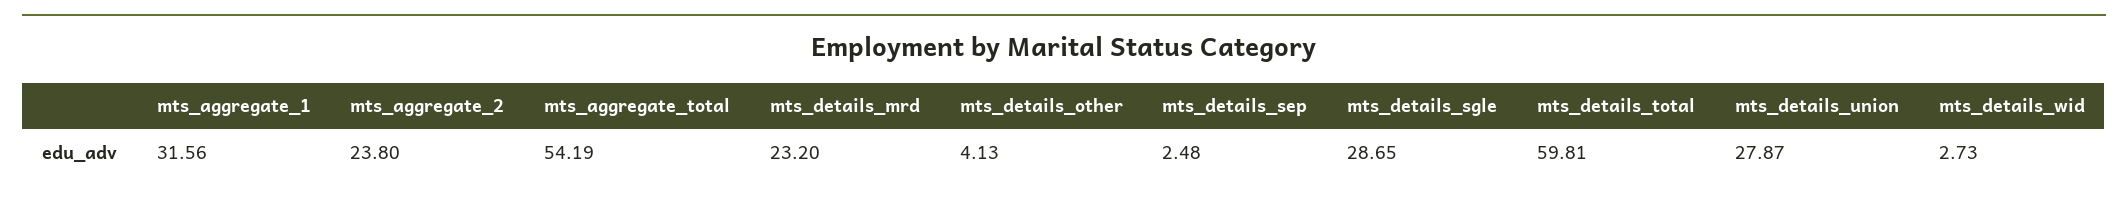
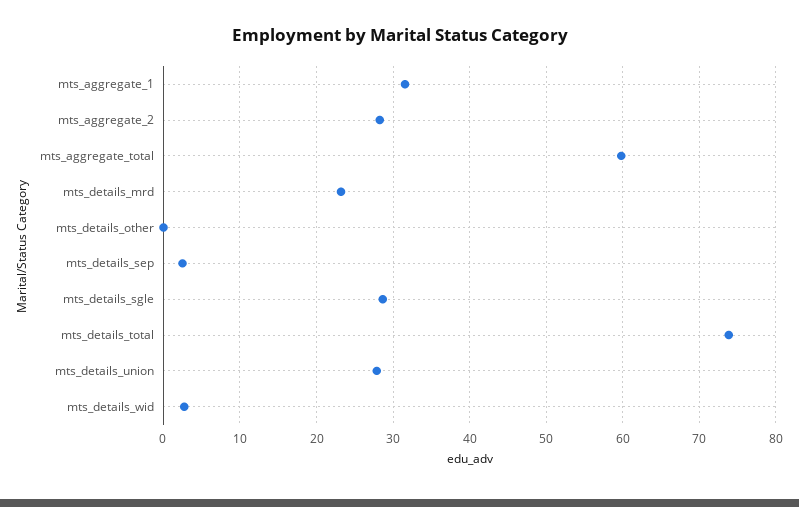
  {
    "mts_aggregate_1": 31.56,
-   "mts_aggregate_2": 23.8,
+   "mts_aggregate_2": 28,
-   "mts_aggregate_total": 54.19,
+   "mts_aggregate_total": 60,
    "mts_details_mrd": 23.2,
-   "mts_details_other": 4.13,
+   "mts_details_other": 0,
    "mts_details_sep": 2.48,
    "mts_details_sgle": 28.65,
-   "mts_details_total": 59.81,
+   "mts_details_total": 74,
    "mts_details_union": 27.87,
    "mts_details_wid": 2.73
  }

